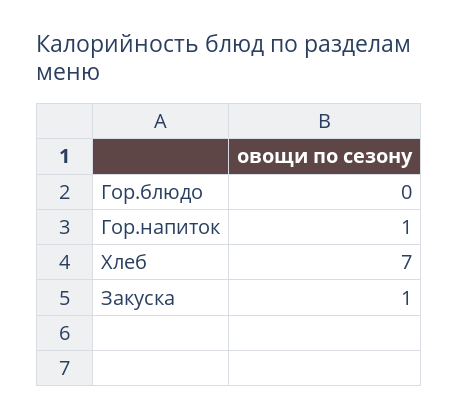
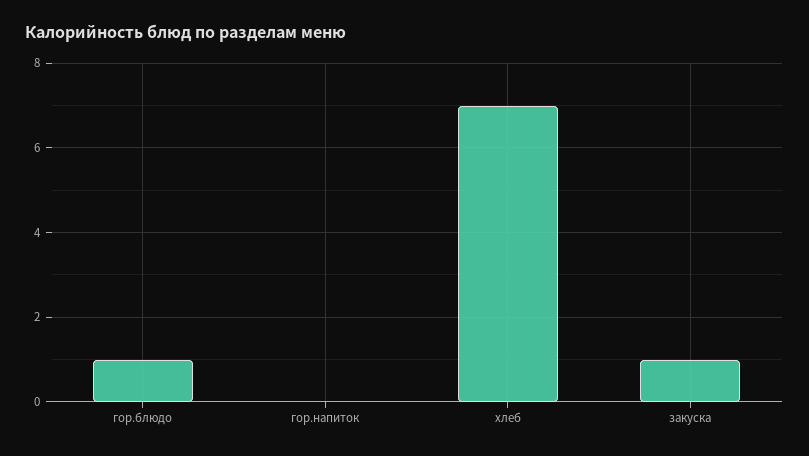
  {
-   "Гор.блюдо": 0,
+   "Гор.блюдо": 1,
-   "Гор.напиток": 1,
+   "Гор.напиток": 0,
    "Хлеб": 7,
    "Закуска": 1
  }

